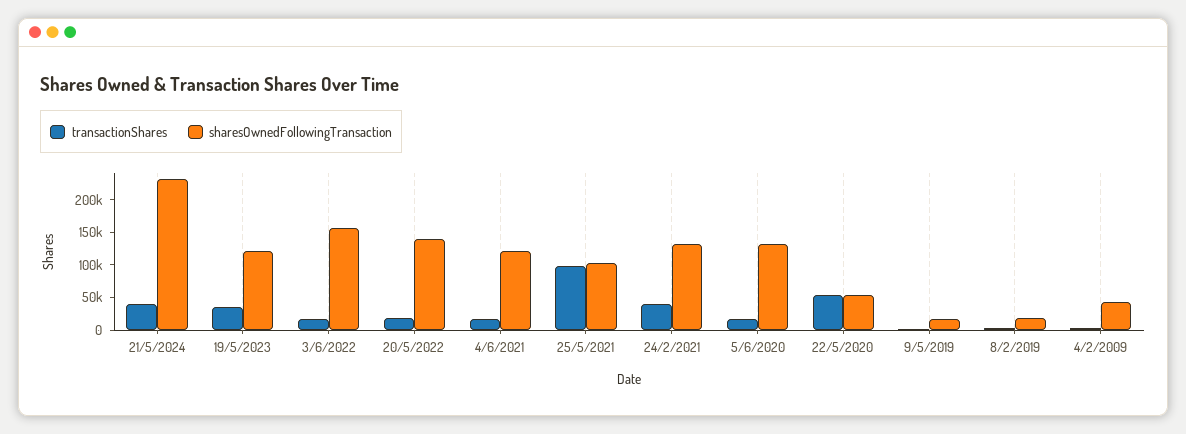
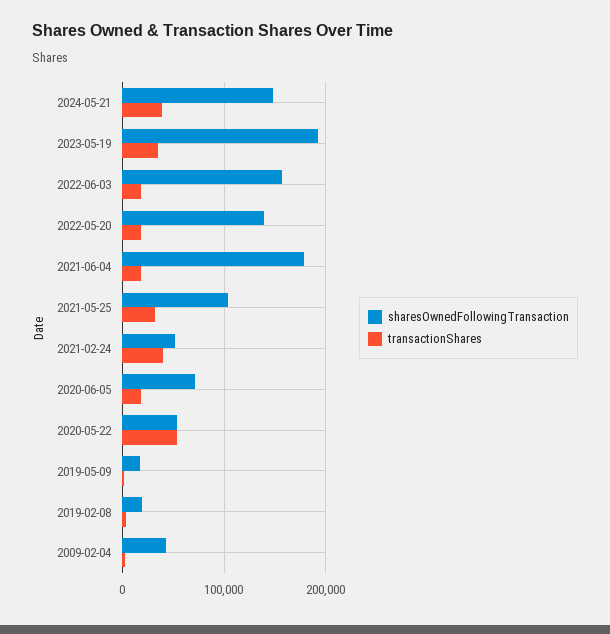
  {
    "transactionShares": {
      "21/5/2024": 40000,
      "19/5/2023": 40000,
      "3/6/2022": 20000,
      "20/5/2022": 20000,
      "4/6/2021": 20000,
-     "25/5/2021": 100000,
+     "25/5/2021": 30000,
      "24/2/2021": 40000,
      "5/6/2020": 20000,
      "22/5/2020": 50000,
      "9/5/2019": 0,
      "8/2/2019": 0,
      "4/2/2009": 0
    },
    "sharesOwnedFollowingTransaction": {
-     "21/5/2024": 225000,
+     "21/5/2024": 150000,
-     "19/5/2023": 125000,
+     "19/5/2023": 190000,
      "3/6/2022": 160000,
      "20/5/2022": 140000,
-     "4/6/2021": 125000,
+     "4/6/2021": 180000,
      "25/5/2021": 100000,
-     "24/2/2021": 125000,
+     "24/2/2021": 50000,
-     "5/6/2020": 125000,
+     "5/6/2020": 70000,
      "22/5/2020": 50000,
      "9/5/2019": 20000,
      "8/2/2019": 20000,
      "4/2/2009": 40000
    }
  }

